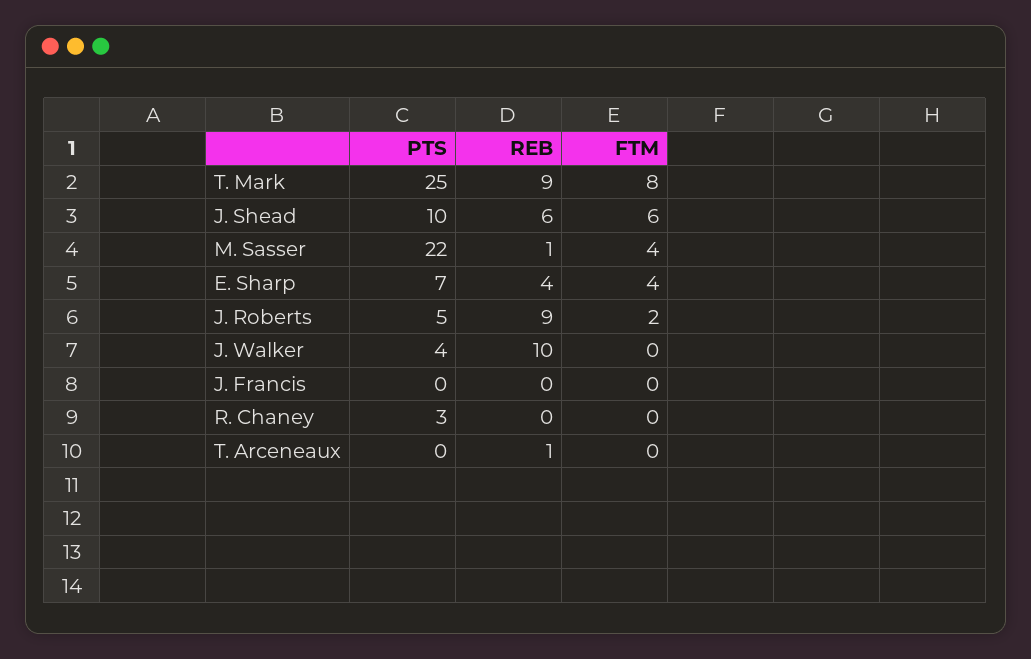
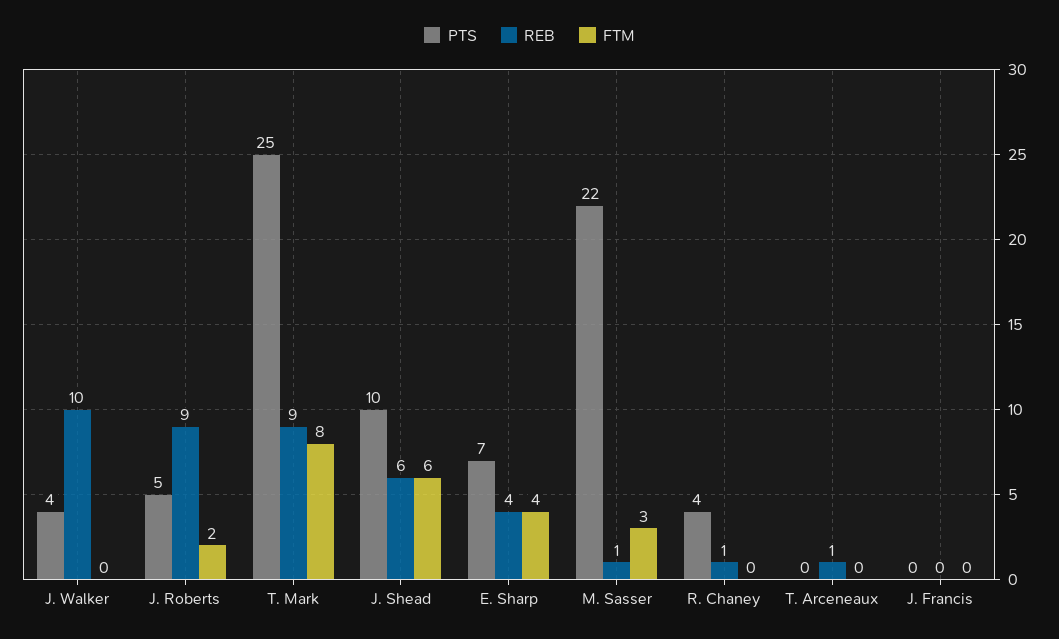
  {
    "PTS": {
      "T. Mark": 25,
      "J. Shead": 10,
      "M. Sasser": 22,
      "E. Sharp": 7,
      "J. Roberts": 5,
      "J. Walker": 4,
      "J. Francis": 0,
-     "R. Chaney": 3,
+     "R. Chaney": 4,
      "T. Arceneaux": 0
    },
    "REB": {
      "T. Mark": 9,
      "J. Shead": 6,
      "M. Sasser": 1,
      "E. Sharp": 4,
      "J. Roberts": 9,
      "J. Walker": 10,
      "J. Francis": 0,
-     "R. Chaney": 0,
+     "R. Chaney": 1,
      "T. Arceneaux": 1
    },
    "FTM": {
      "T. Mark": 8,
      "J. Shead": 6,
-     "M. Sasser": 4,
+     "M. Sasser": 3,
      "E. Sharp": 4,
      "J. Roberts": 2,
      "J. Walker": 0,
      "J. Francis": 0,
      "R. Chaney": 0,
      "T. Arceneaux": 0
    }
  }

